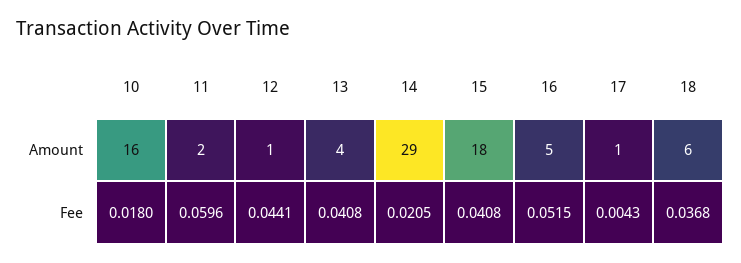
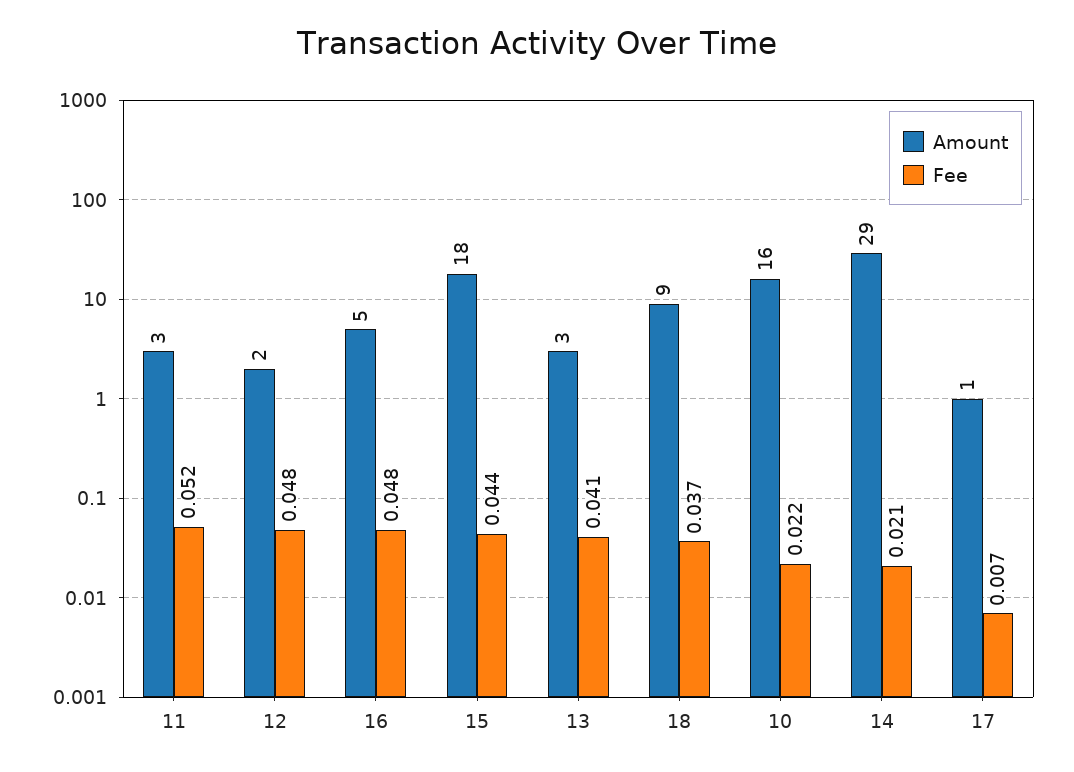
  {
    "Amount": {
      "10": 16,
-     "11": 2,
+     "11": 3,
-     "12": 1,
+     "12": 2,
-     "13": 4,
+     "13": 3,
      "14": 29,
      "15": 18,
      "16": 5,
      "17": 1,
-     "18": 6
+     "18": 9
    },
    "Fee": {
-     "10": 0.018,
+     "10": 0.022,
-     "11": 0.0596,
+     "11": 0.052,
-     "12": 0.0441,
+     "12": 0.048,
      "13": 0.0408,
      "14": 0.0205,
-     "15": 0.0408,
+     "15": 0.044,
-     "16": 0.0515,
+     "16": 0.048,
-     "17": 0.0043,
+     "17": 0.007,
      "18": 0.0368
    }
  }

